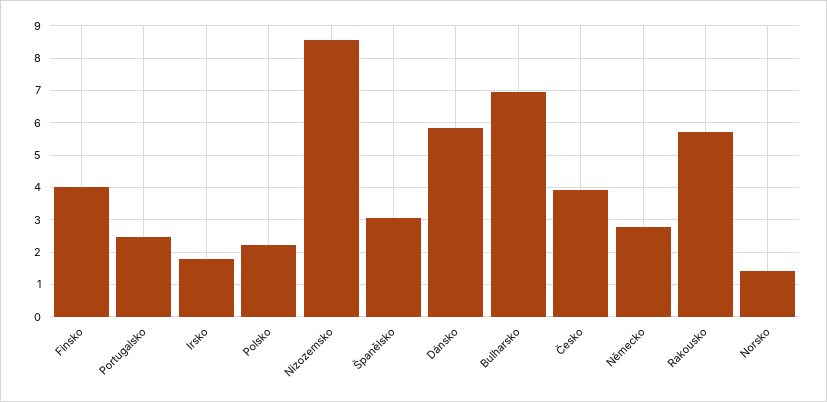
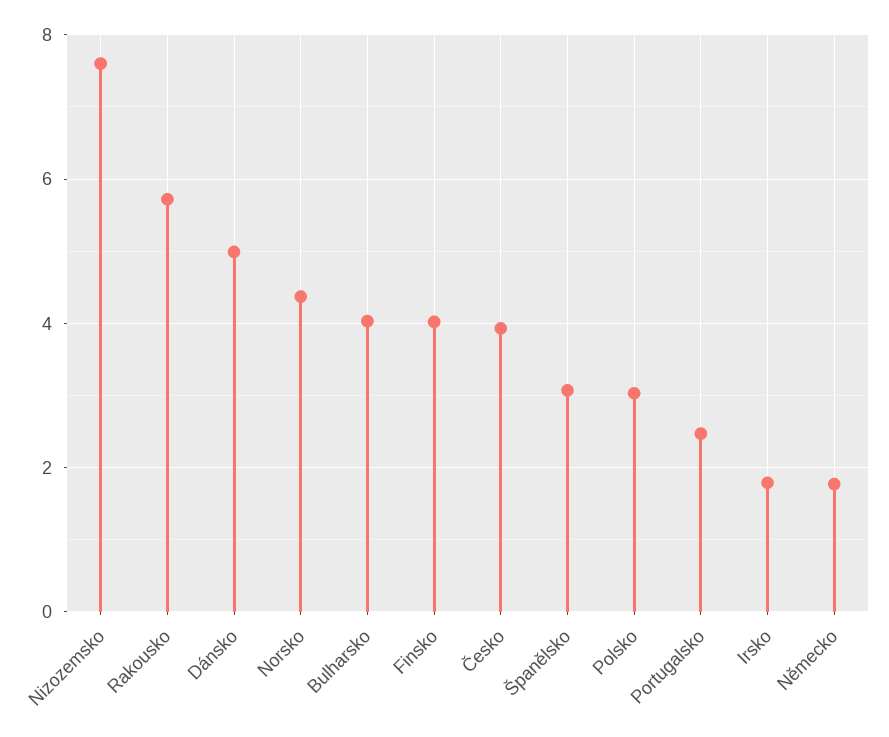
  {
    "Finsko": 4,
    "Portugalsko": 2.4,
    "Irsko": 1.8,
-   "Polsko": 2.2,
+   "Polsko": 3,
-   "Nizozemsko": 8.6,
+   "Nizozemsko": 7.6,
    "Španělsko": 3,
-   "Dánsko": 5.8,
+   "Dánsko": 5,
-   "Bulharsko": 7,
+   "Bulharsko": 4,
    "Česko": 4,
-   "Německo": 2.8,
+   "Německo": 1.8,
    "Rakousko": 5.8,
-   "Norsko": 1.4
+   "Norsko": 4.4
  }

